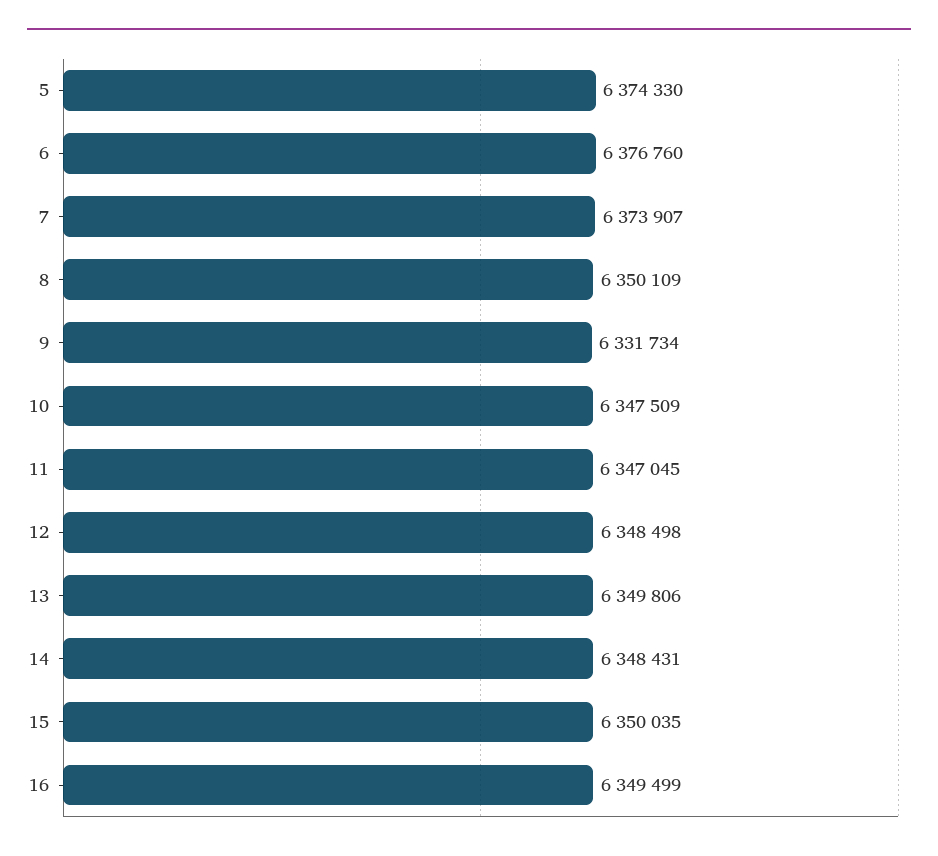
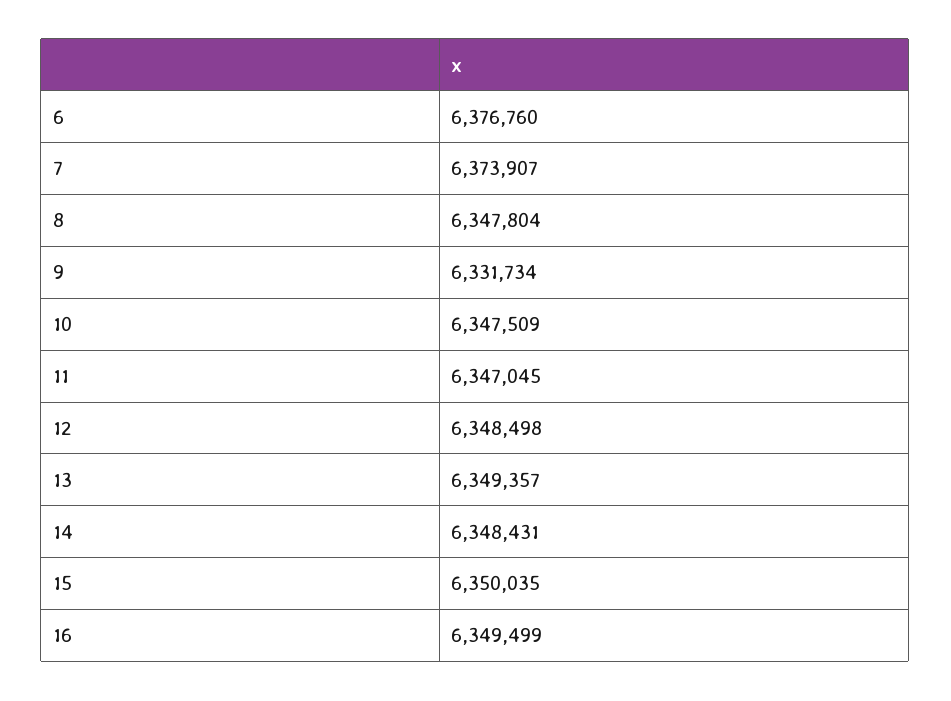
  {
-   "5": 6374330,
    "6": 6376760,
    "7": 6373907,
-   "8": 6350109,
+   "8": 6347804,
    "9": 6331734,
    "10": 6347509,
    "11": 6347045,
    "12": 6348498,
-   "13": 6349806,
+   "13": 6349357,
    "14": 6348431,
    "15": 6350035,
    "16": 6349499
  }

